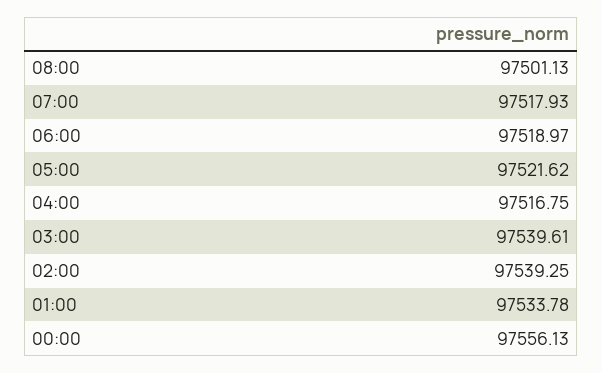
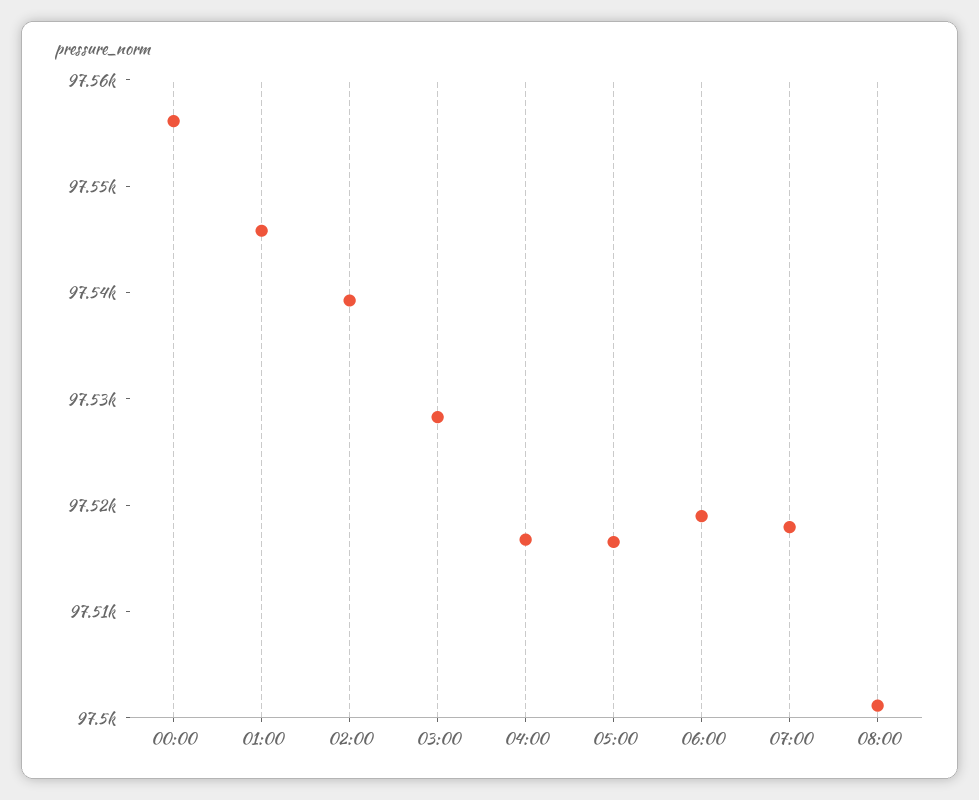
  {
    "08:00": 97501.13,
    "07:00": 97517.93,
    "06:00": 97518.97,
-   "05:00": 97521.62,
+   "05:00": 97516,
    "04:00": 97516.75,
-   "03:00": 97539.61,
+   "03:00": 97528,
    "02:00": 97539.25,
-   "01:00": 97533.78,
+   "01:00": 97546,
    "00:00": 97556.13
  }

